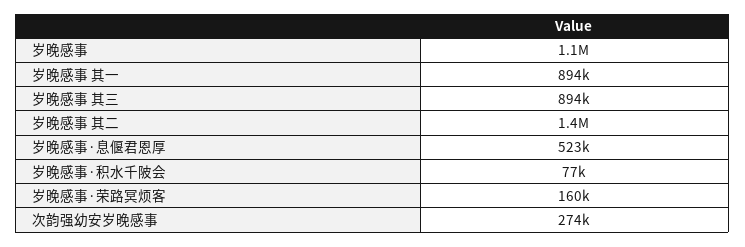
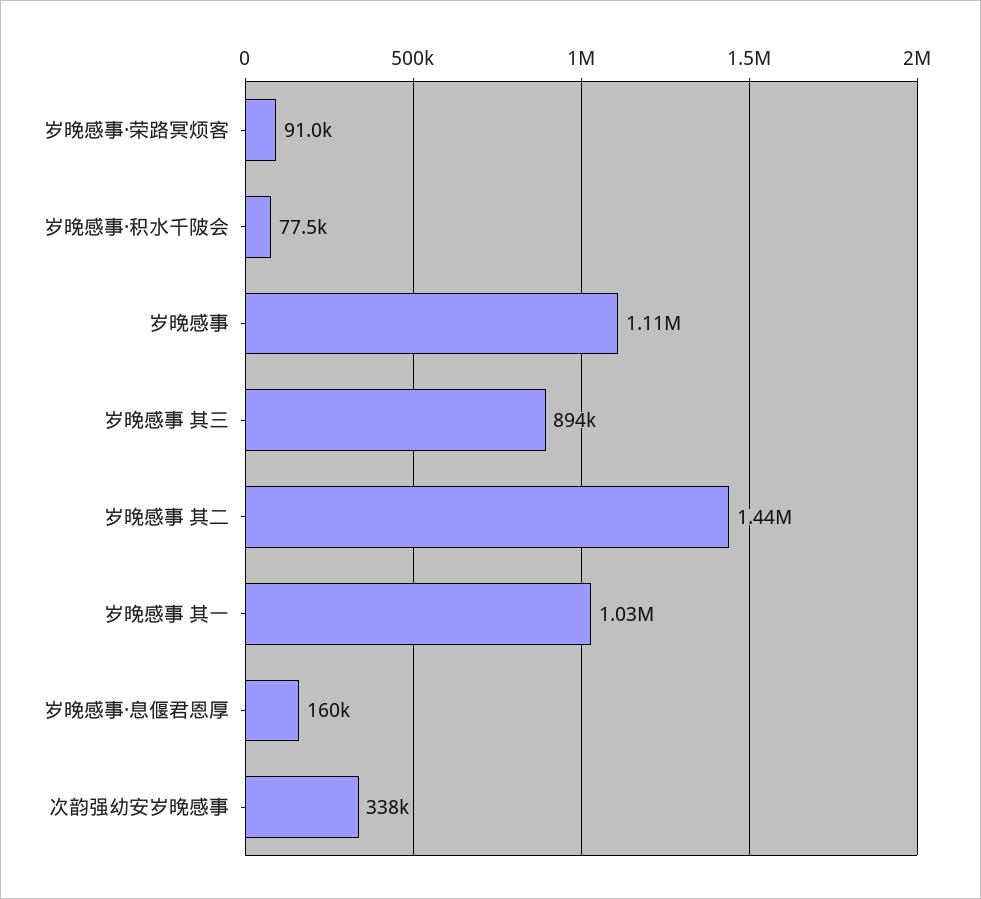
  {
    "岁晚感事": 1110000,
-   "岁晚感事 其一": 894000,
+   "岁晚感事 其一": 1030000,
    "岁晚感事 其三": 894000,
    "岁晚感事 其二": 1440000,
-   "岁晚感事·息偃君恩厚": 523000,
+   "岁晚感事·息偃君恩厚": 160000,
    "岁晚感事·积水千陂会": 77500,
-   "岁晚感事·荣路冥烦客": 160000,
+   "岁晚感事·荣路冥烦客": 91000,
-   "次韵强幼安岁晚感事": 274000
+   "次韵强幼安岁晚感事": 338000
  }

